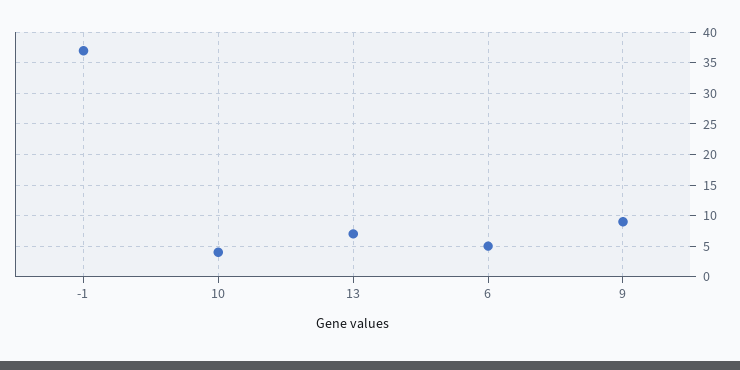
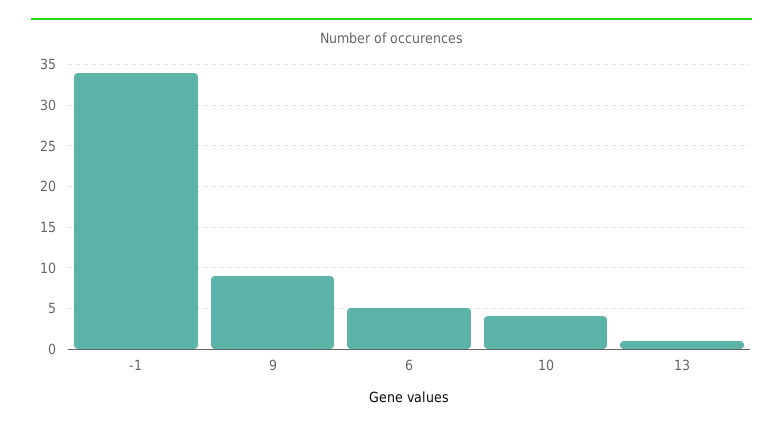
  {
-   "-1": 37,
+   "-1": 34,
    "10": 4,
-   "13": 7,
+   "13": 1,
    "6": 5,
    "9": 9
  }

